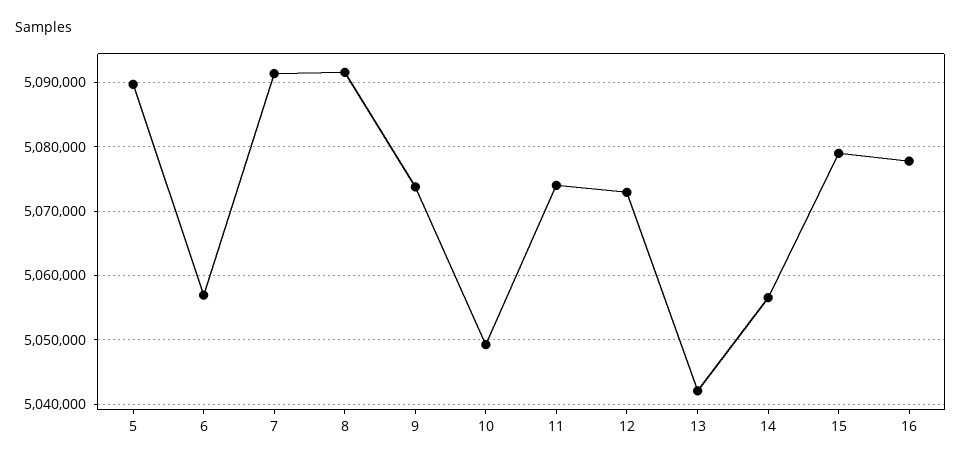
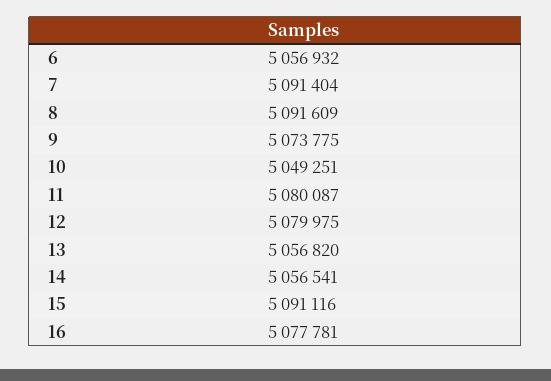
  {
-   "5": 5090000,
    "6": 5056932,
    "7": 5091404,
    "8": 5091609,
    "9": 5073775,
    "10": 5049251,
-   "11": 5074000,
+   "11": 5080087,
-   "12": 5073000,
+   "12": 5079975,
-   "13": 5042000,
+   "13": 5056820,
    "14": 5056541,
-   "15": 5079000,
+   "15": 5091116,
    "16": 5077781
  }

